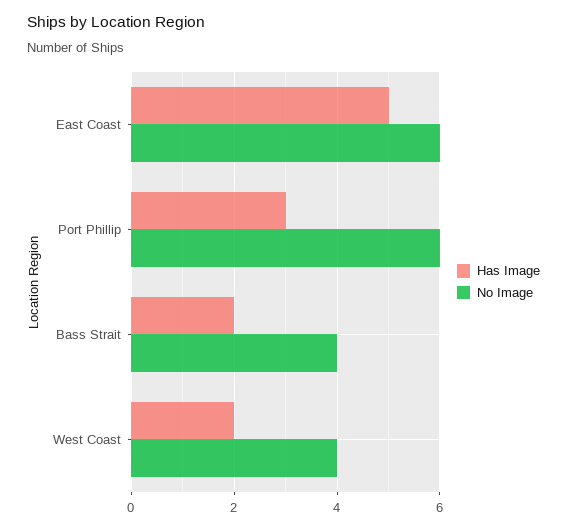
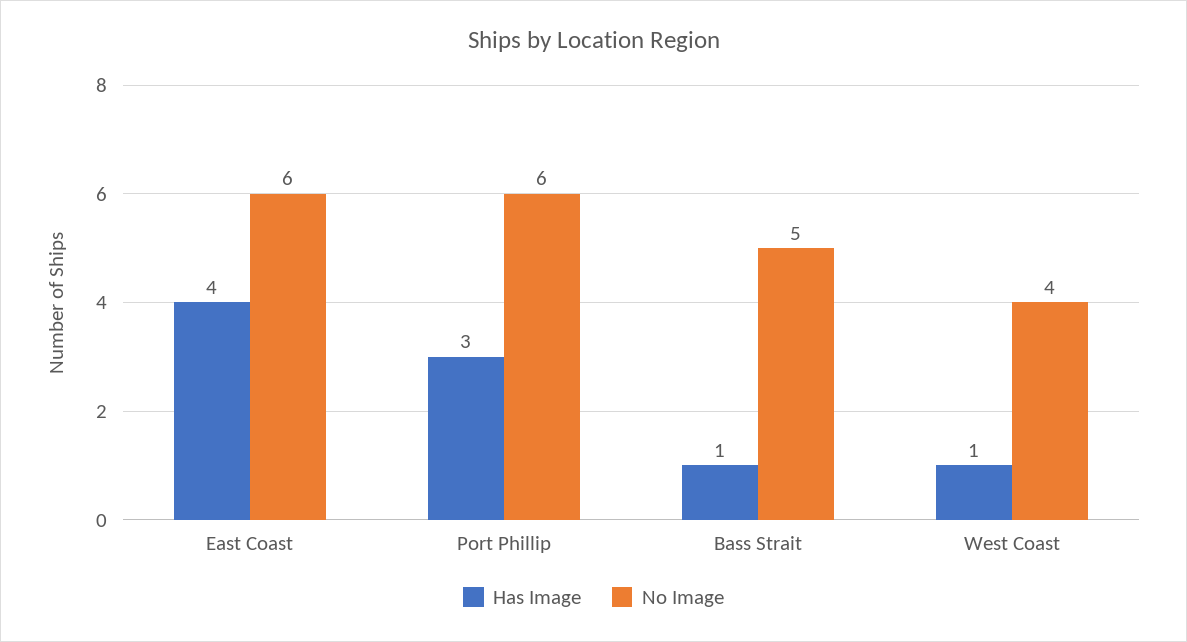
  {
    "Has Image": {
-     "East Coast": 5,
+     "East Coast": 4,
      "Port Phillip": 3,
-     "Bass Strait": 2,
+     "Bass Strait": 1,
-     "West Coast": 2
+     "West Coast": 1
    },
    "No Image": {
      "East Coast": 6,
      "Port Phillip": 6,
-     "Bass Strait": 4,
+     "Bass Strait": 5,
      "West Coast": 4
    }
  }

